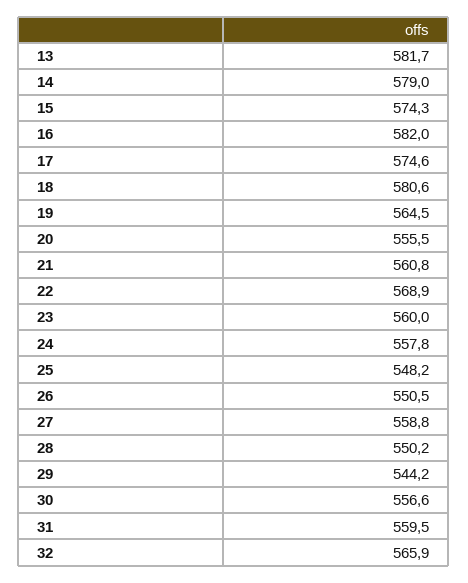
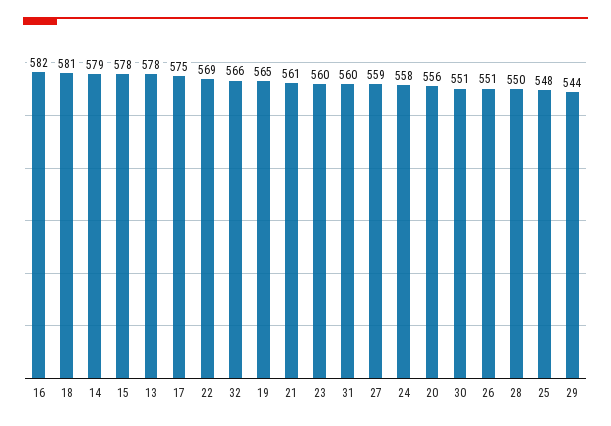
  {
-   "13": 581.7,
+   "13": 578,
    "14": 579,
-   "15": 574.3,
+   "15": 578,
    "16": 582,
    "17": 574.6,
    "18": 580.6,
    "19": 564.5,
    "20": 555.5,
    "21": 560.8,
    "22": 568.9,
    "23": 560,
    "24": 557.8,
    "25": 548.2,
    "26": 550.5,
    "27": 558.8,
    "28": 550.2,
    "29": 544.2,
-   "30": 556.6,
+   "30": 551,
    "31": 559.5,
    "32": 565.9
  }

